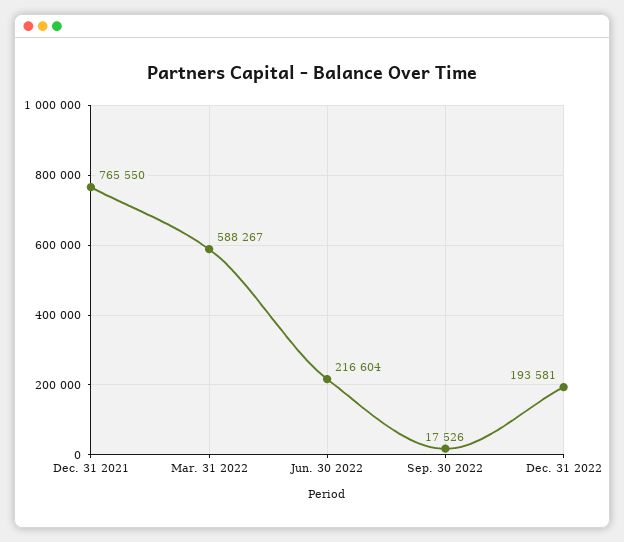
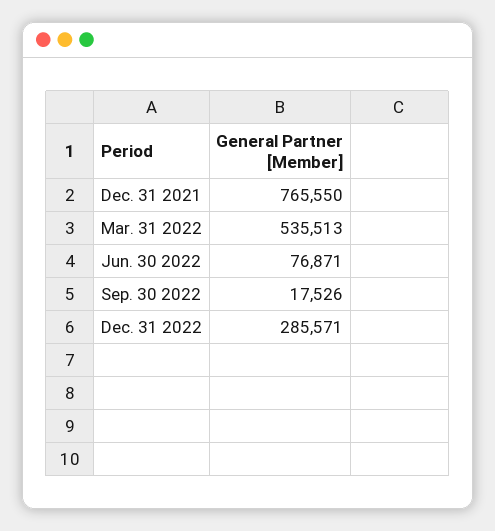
  {
    "Dec. 31 2021": 765550,
-   "Mar. 31 2022": 588267,
+   "Mar. 31 2022": 535513,
-   "Jun. 30 2022": 216604,
+   "Jun. 30 2022": 76871,
    "Sep. 30 2022": 17526,
-   "Dec. 31 2022": 193581
+   "Dec. 31 2022": 285571
  }

